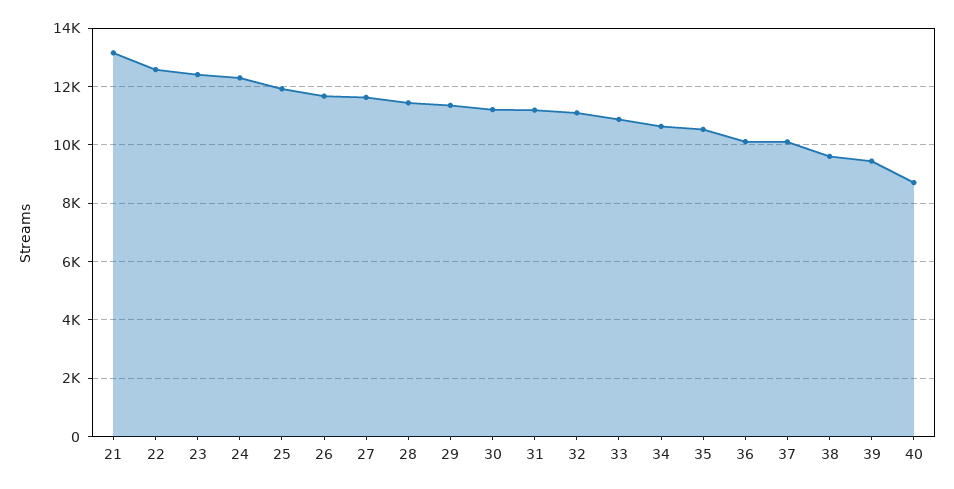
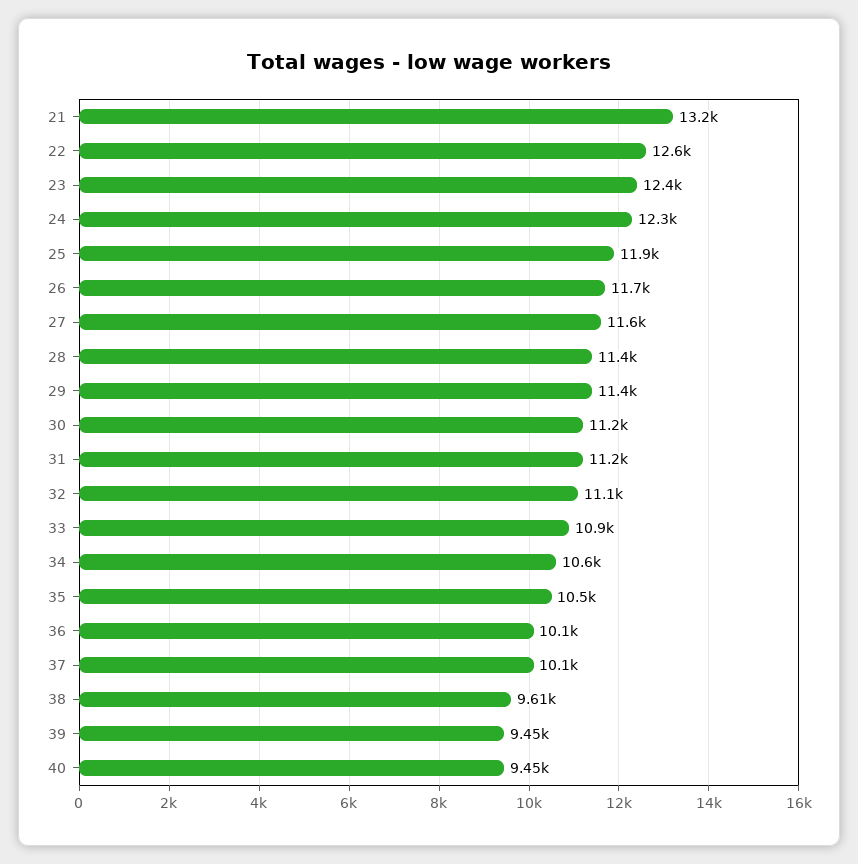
  {
    "21": 13200,
    "22": 12600,
    "23": 12400,
    "24": 12300,
    "25": 11900,
    "26": 11700,
    "27": 11600,
    "28": 11400,
    "29": 11400,
    "30": 11200,
    "31": 11200,
    "32": 11100,
    "33": 10900,
    "34": 10600,
    "35": 10500,
    "36": 10100,
    "37": 10100,
    "38": 9610,
    "39": 9450,
-   "40": 8750
+   "40": 9450
  }

